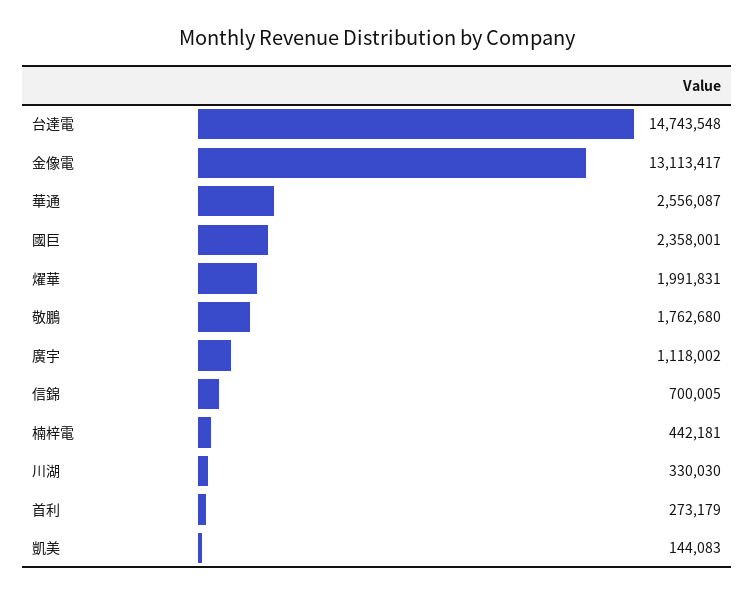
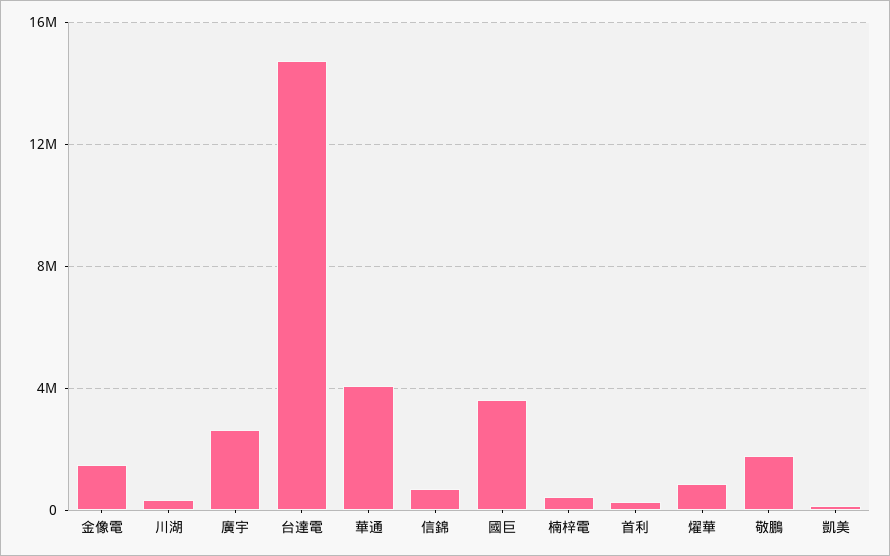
  {
    "台達電": 14743548,
-   "金像電": 13113417,
+   "金像電": 1500000,
-   "華通": 2556087,
+   "華通": 4000000,
-   "國巨": 2358001,
+   "國巨": 3500000,
-   "燿華": 1991831,
+   "燿華": 1000000,
    "敬鵬": 1762680,
-   "廣宇": 1118002,
+   "廣宇": 2500000,
    "信錦": 700005,
    "楠梓電": 442181,
    "川湖": 330030,
    "首利": 273179,
    "凱美": 144083
  }

